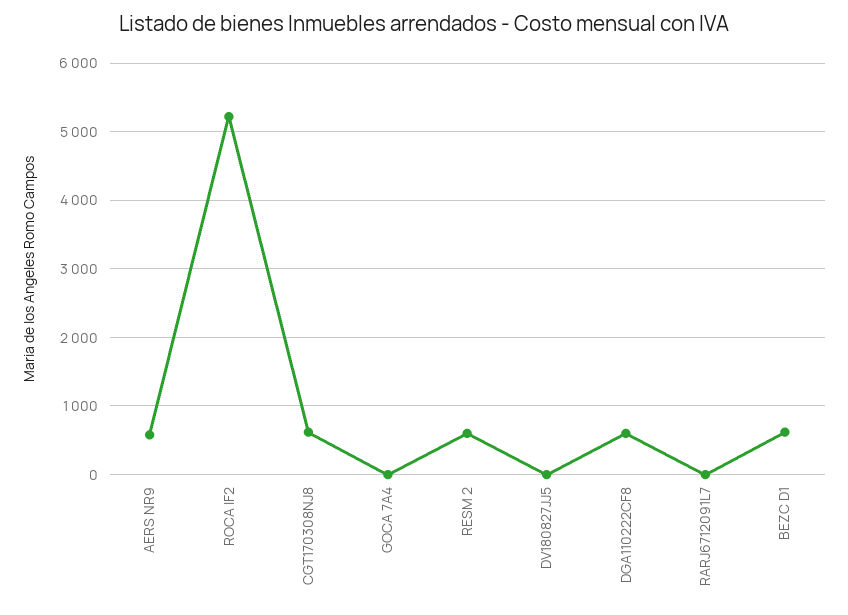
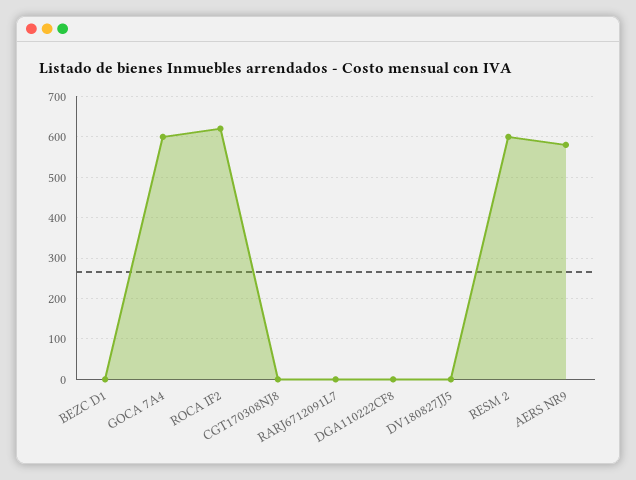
  {
    "AERS NR9": 580,
-   "ROCA IF2": 5200,
+   "ROCA IF2": 620,
-   "CGT170308NJ8": 600,
+   "CGT170308NJ8": 0,
-   "GOCA 7A4": 0,
+   "GOCA 7A4": 600,
    "RESM 2": 600,
    "DV180827JJ5": 0,
-   "DGA110222CF8": 600,
+   "DGA110222CF8": 0,
    "RARJ6712091L7": 0,
-   "BEZC D1": 600
+   "BEZC D1": 0
  }

